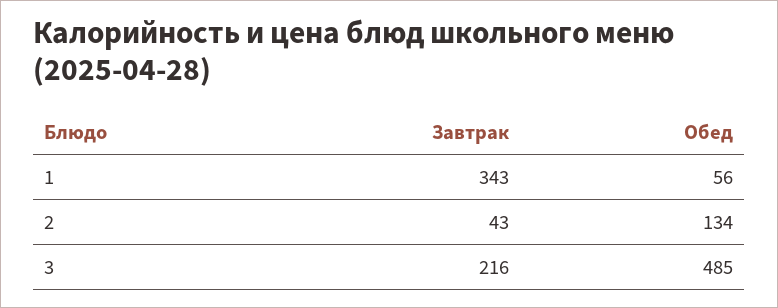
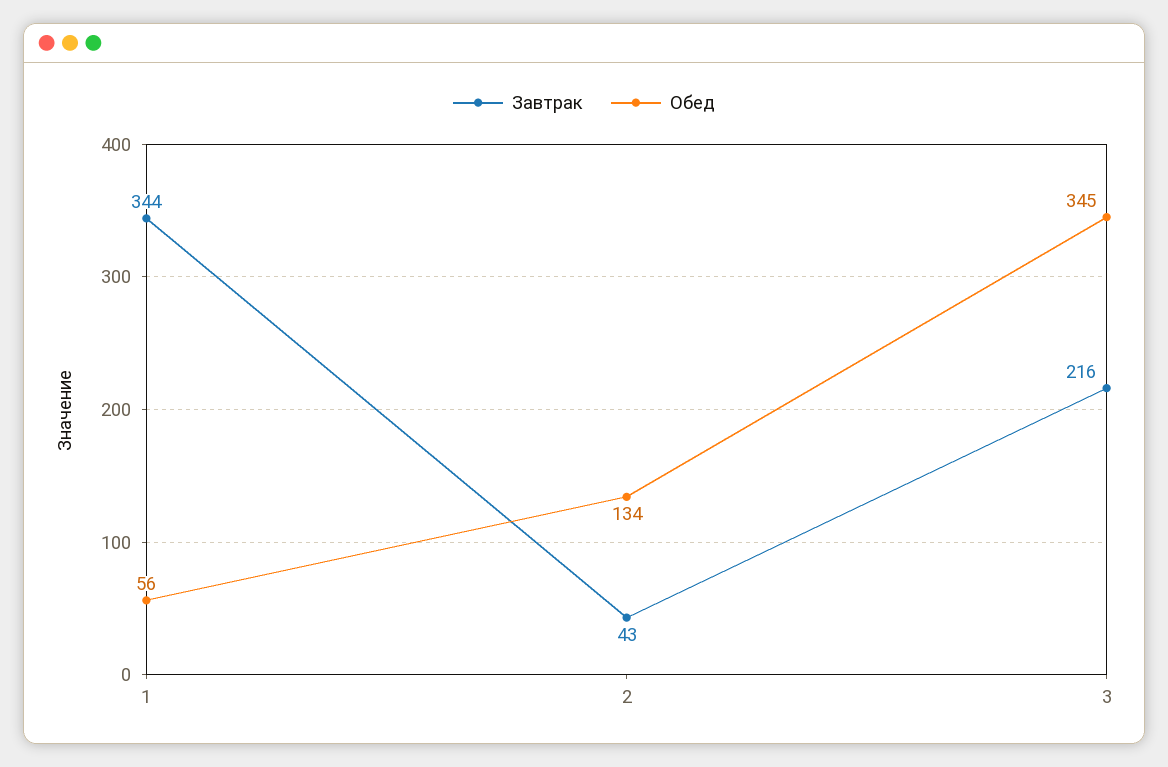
  {
    "Завтрак": {
-     "1": 343,
+     "1": 344,
      "2": 43,
      "3": 216
    },
    "Обед": {
      "1": 56,
      "2": 134,
-     "3": 485
+     "3": 345
    }
  }

